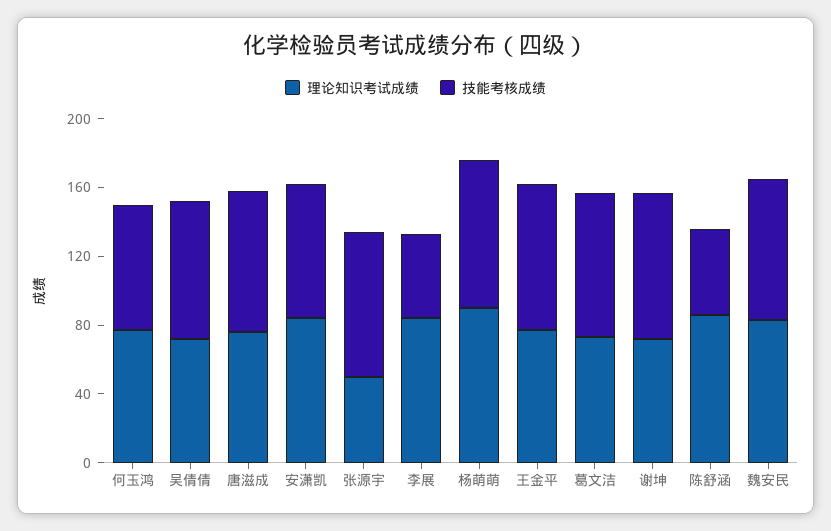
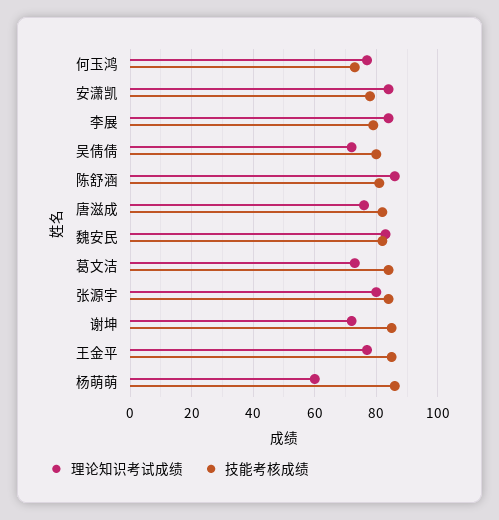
  {
    "理论知识考试成绩": {
      "何玉鸿": 75,
      "吴倩倩": 70,
      "唐滋成": 75,
      "安潇凯": 85,
-     "张源宇": 50,
+     "张源宇": 80,
      "李展": 85,
-     "杨萌萌": 90,
+     "杨萌萌": 60,
      "王金平": 75,
      "葛文洁": 75,
      "谢坤": 70,
      "陈舒涵": 85,
      "魏安民": 85
    },
    "技能考核成绩": {
      "何玉鸿": 75,
      "吴倩倩": 80,
      "唐滋成": 80,
      "安潇凯": 80,
      "张源宇": 85,
-     "李展": 50,
+     "李展": 80,
      "杨萌萌": 85,
      "王金平": 85,
      "葛文洁": 85,
      "谢坤": 85,
-     "陈舒涵": 50,
+     "陈舒涵": 80,
      "魏安民": 80
    }
  }

